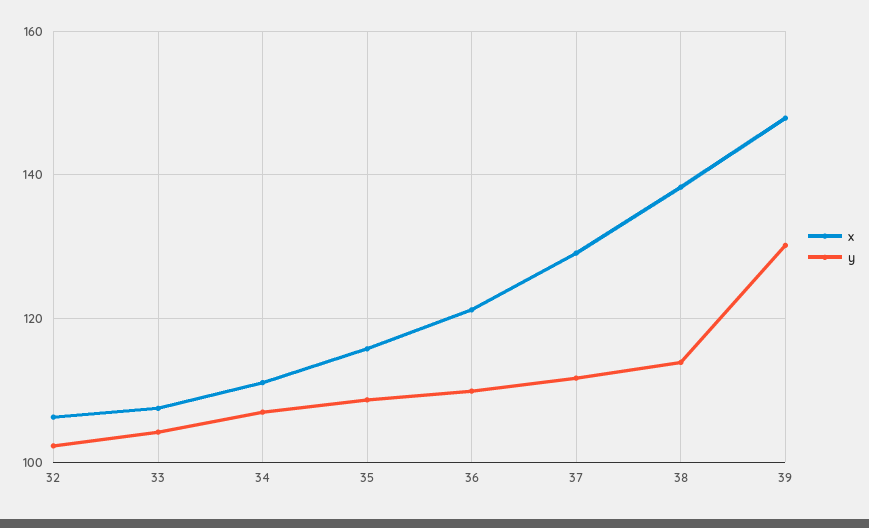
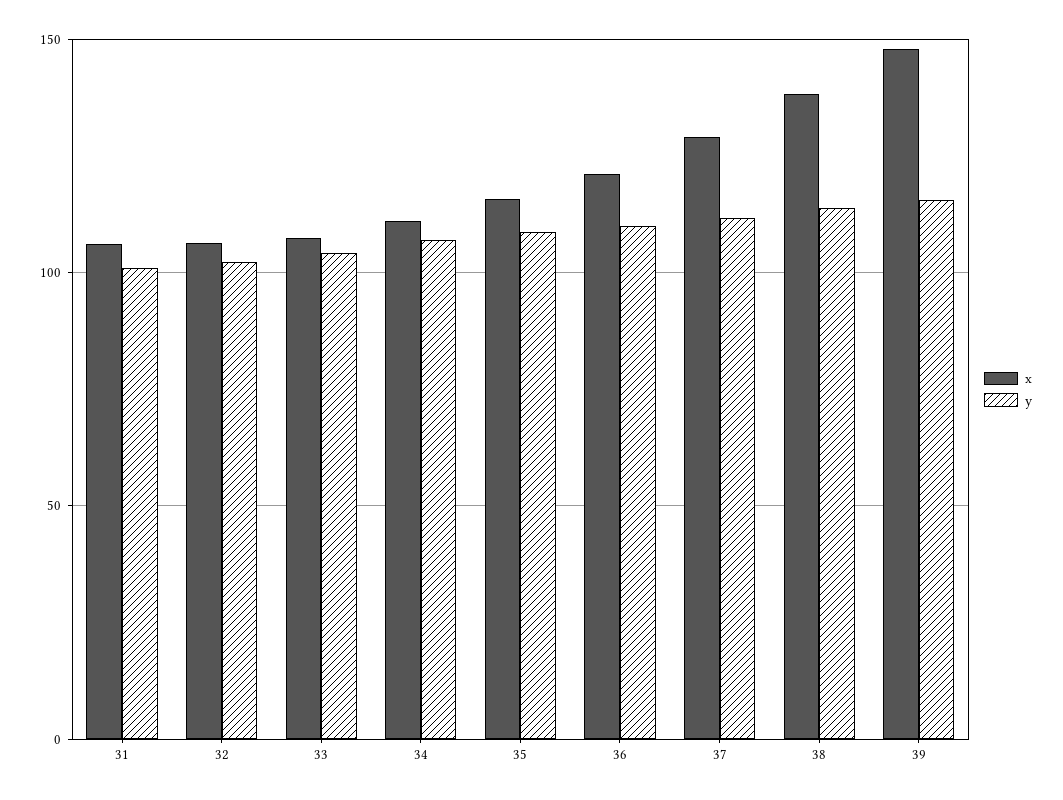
  {
    "x": {
      "32": 106,
      "33": 108,
      "34": 112,
      "35": 116,
      "36": 122,
      "37": 130,
      "38": 138,
-     "39": 148
+     "39": 148,
+     "31": 105
    },
    "y": {
      "32": 102,
      "33": 104,
      "34": 108,
      "35": 108,
      "36": 110,
      "37": 112,
      "38": 114,
-     "39": 130
+     "39": 115,
+     "31": 100
    }
  }

